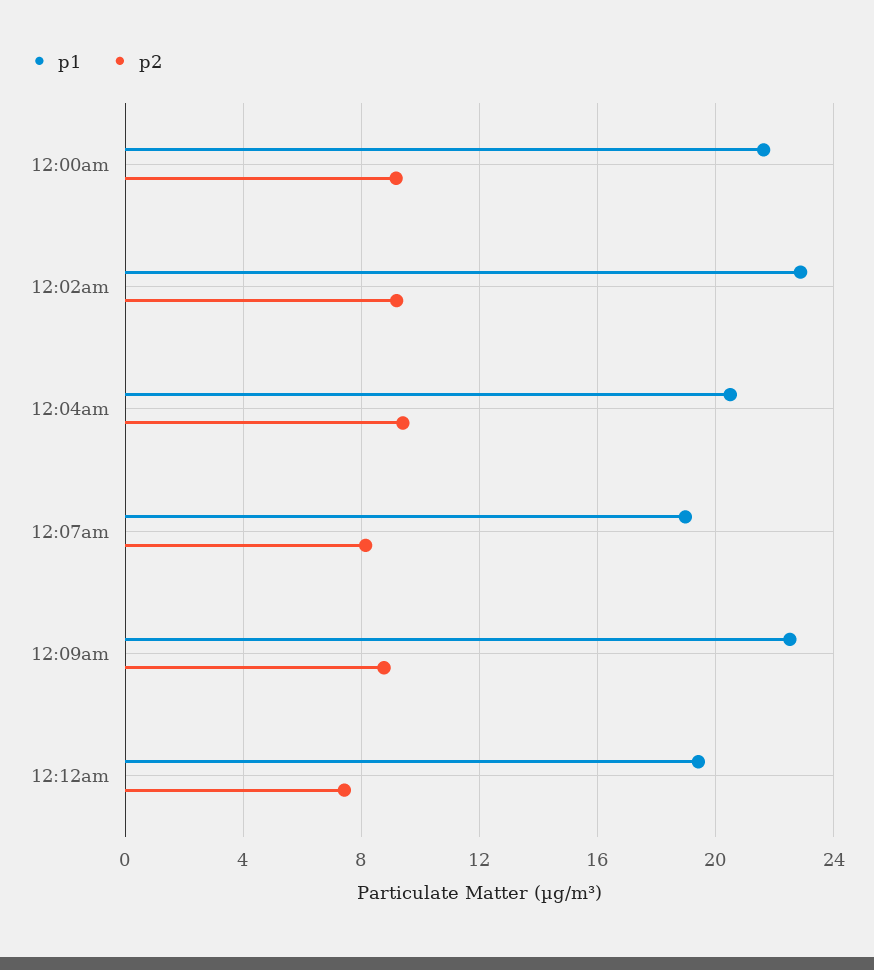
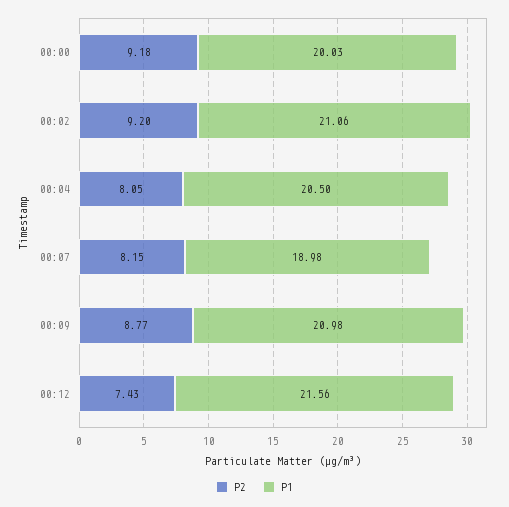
  {
    "p1": {
-     "12:00am": 21.5,
+     "12:00am": 20.03,
-     "12:02am": 23,
+     "12:02am": 21.06,
      "12:04am": 20.5,
      "12:07am": 18.98,
-     "12:09am": 22.5,
+     "12:09am": 20.98,
-     "12:12am": 19.5
+     "12:12am": 21.56
    },
    "p2": {
      "12:00am": 9.18,
      "12:02am": 9.2,
-     "12:04am": 9.5,
+     "12:04am": 8.05,
      "12:07am": 8.15,
      "12:09am": 8.77,
      "12:12am": 7.43
    }
  }

